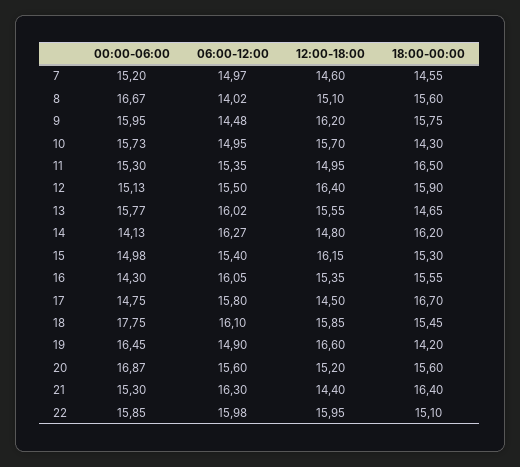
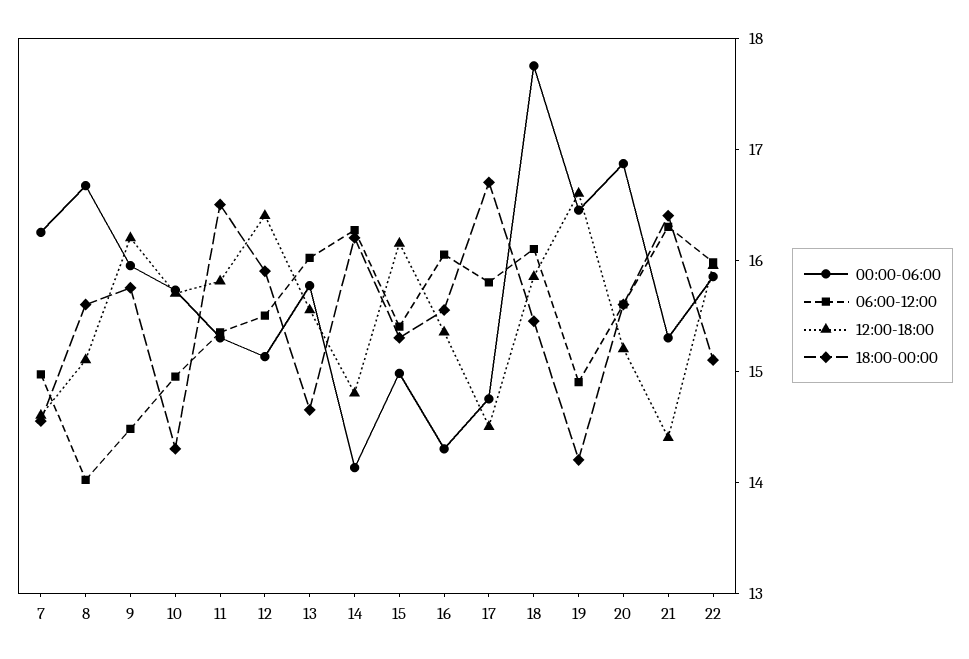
  {
    "00:00-06:00": {
-     "7": 15.2,
+     "7": 16.2,
      "8": 16.67,
      "9": 15.95,
      "10": 15.73,
      "11": 15.3,
      "12": 15.13,
      "13": 15.77,
      "14": 14.13,
      "15": 14.98,
      "16": 14.3,
      "17": 14.75,
      "18": 17.75,
      "19": 16.45,
      "20": 16.87,
      "21": 15.3,
      "22": 15.85
    },
    "06:00-12:00": {
      "7": 14.97,
      "8": 14.02,
      "9": 14.48,
      "10": 14.95,
      "11": 15.35,
      "12": 15.5,
      "13": 16.02,
      "14": 16.27,
      "15": 15.4,
      "16": 16.05,
      "17": 15.8,
      "18": 16.1,
      "19": 14.9,
      "20": 15.6,
      "21": 16.3,
      "22": 15.98
    },
    "12:00-18:00": {
      "7": 14.6,
      "8": 15.1,
      "9": 16.2,
      "10": 15.7,
-     "11": 14.95,
+     "11": 15.8,
      "12": 16.4,
      "13": 15.55,
      "14": 14.8,
      "15": 16.15,
      "16": 15.35,
      "17": 14.5,
      "18": 15.85,
      "19": 16.6,
      "20": 15.2,
      "21": 14.4,
      "22": 15.95
    },
    "18:00-00:00": {
      "7": 14.55,
      "8": 15.6,
      "9": 15.75,
      "10": 14.3,
      "11": 16.5,
      "12": 15.9,
      "13": 14.65,
      "14": 16.2,
      "15": 15.3,
      "16": 15.55,
      "17": 16.7,
      "18": 15.45,
      "19": 14.2,
      "20": 15.6,
      "21": 16.4,
      "22": 15.1
    }
  }

